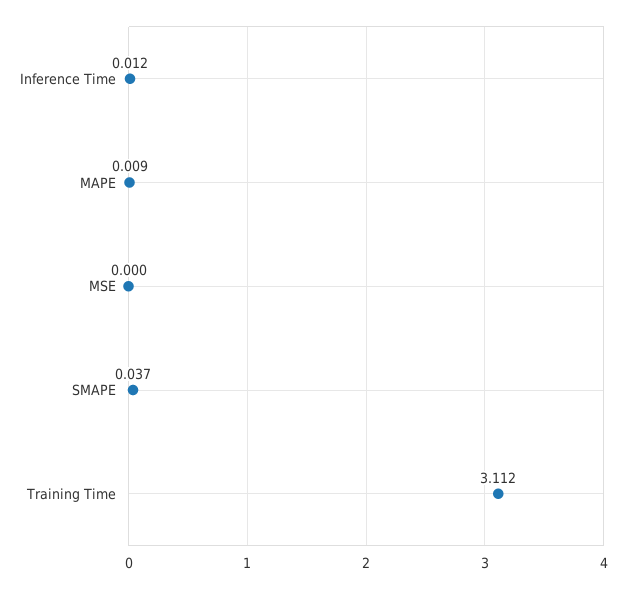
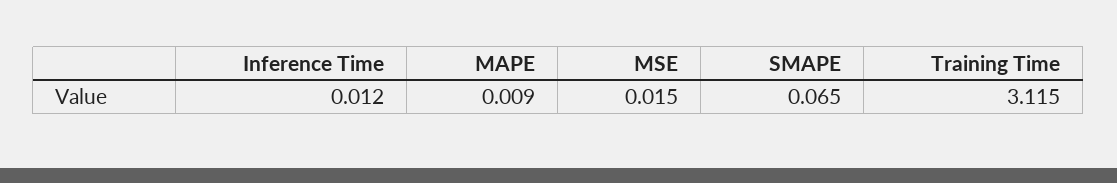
  {
    "Inference Time": 0.012,
    "MAPE": 0.009,
-   "MSE": 0,
+   "MSE": 0.015,
-   "SMAPE": 0.037,
+   "SMAPE": 0.065,
-   "Training Time": 3.112
+   "Training Time": 3.115
  }

